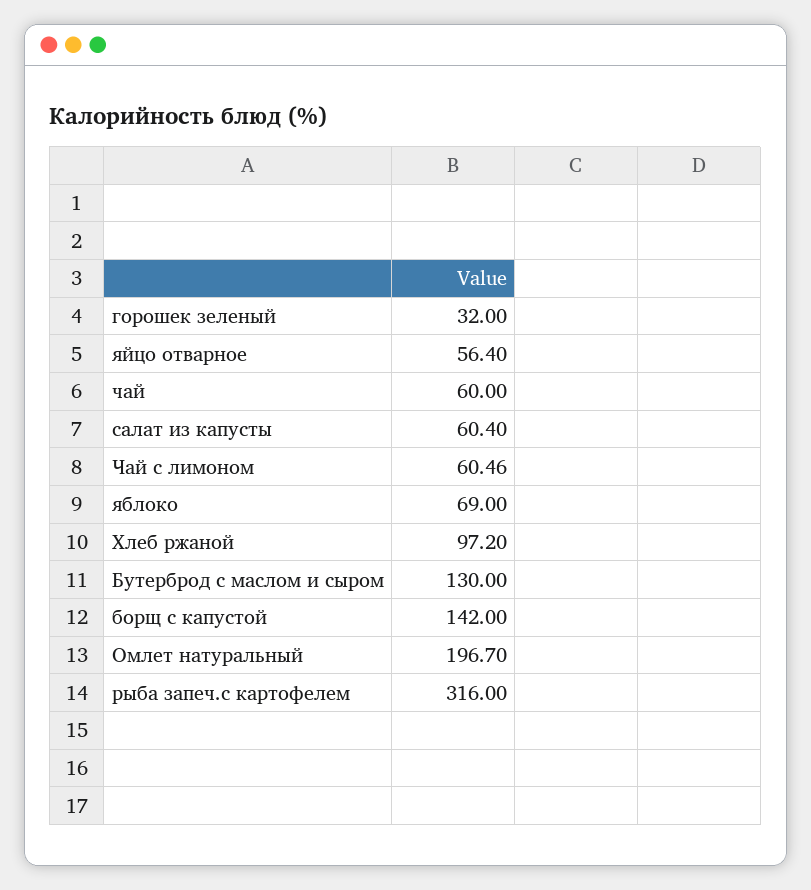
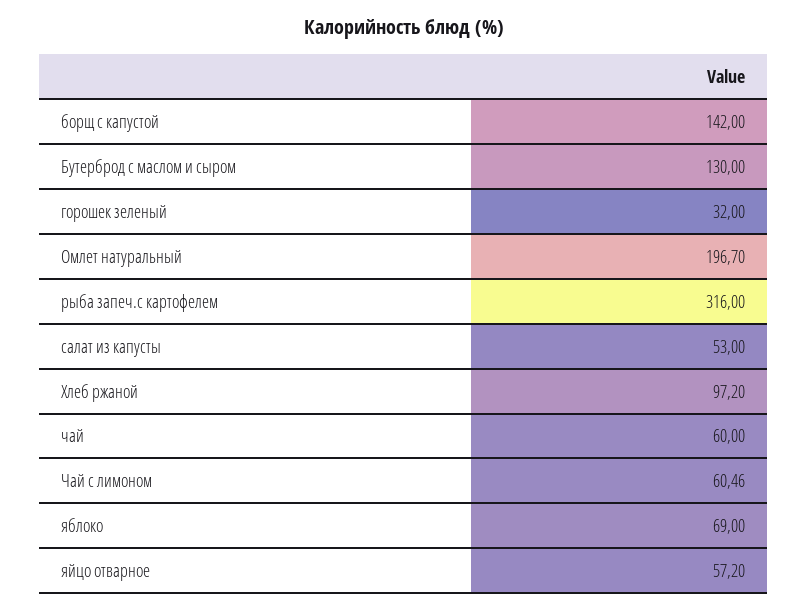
  {
    "горошек зеленый": 32,
-   "яйцо отварное": 56.4,
+   "яйцо отварное": 57.2,
    "чай": 60,
-   "салат из капусты": 60.4,
+   "салат из капусты": 53,
    "Чай с лимоном": 60.46,
    "яблоко": 69,
    "Хлеб ржаной": 97.2,
    "Бутерброд с маслом и сыром": 130,
    "борщ с капустой": 142,
    "Омлет натуральный": 196.7,
    "рыба запеч.с картофелем": 316
  }

